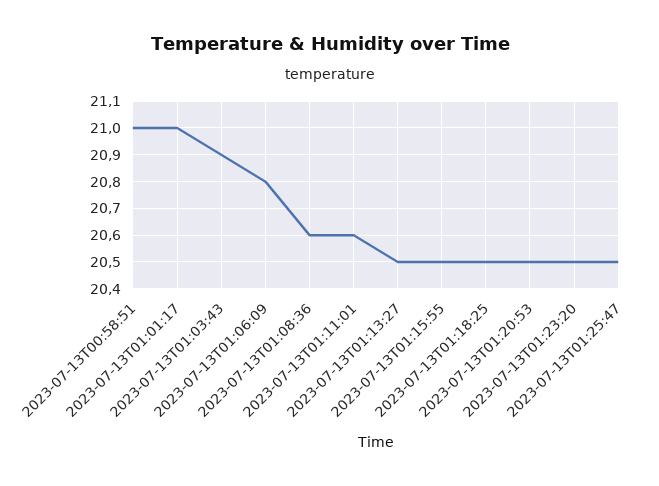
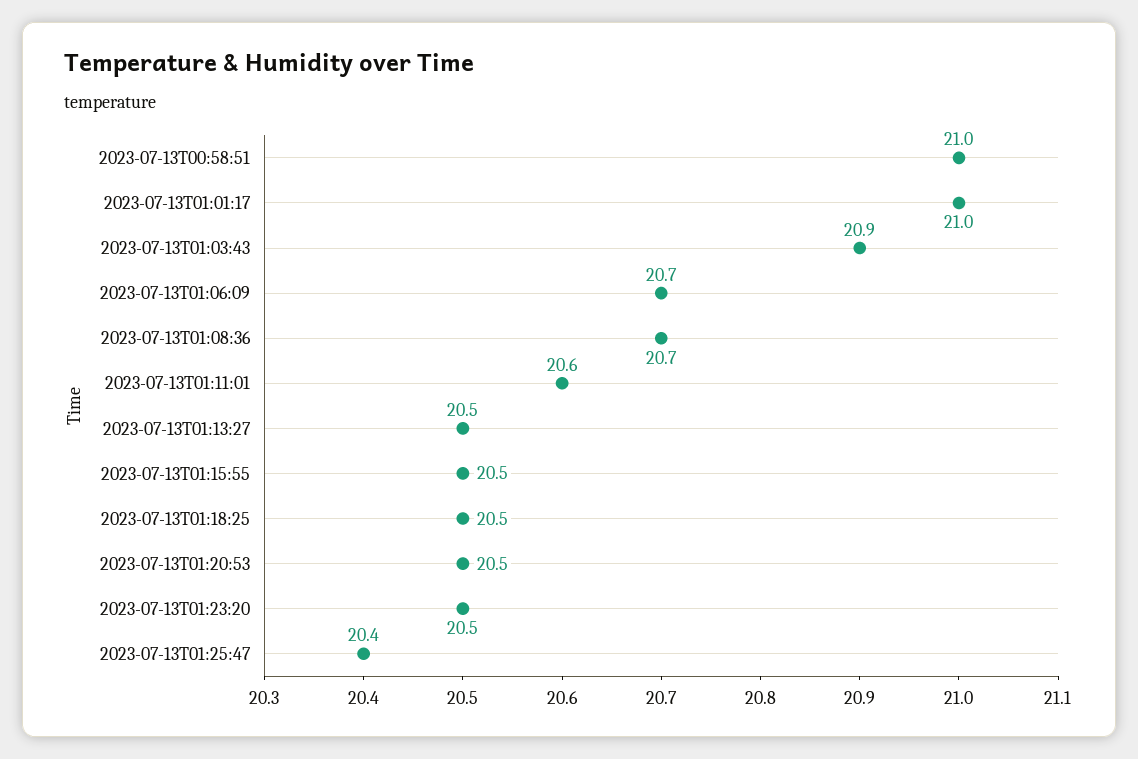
  {
    "2023-07-13T00:58:51": 21,
    "2023-07-13T01:01:17": 21,
    "2023-07-13T01:03:43": 20.9,
-   "2023-07-13T01:06:09": 20.8,
+   "2023-07-13T01:06:09": 20.7,
-   "2023-07-13T01:08:36": 20.6,
+   "2023-07-13T01:08:36": 20.7,
    "2023-07-13T01:11:01": 20.6,
    "2023-07-13T01:13:27": 20.5,
    "2023-07-13T01:15:55": 20.5,
    "2023-07-13T01:18:25": 20.5,
    "2023-07-13T01:20:53": 20.5,
    "2023-07-13T01:23:20": 20.5,
-   "2023-07-13T01:25:47": 20.5
+   "2023-07-13T01:25:47": 20.4
  }

